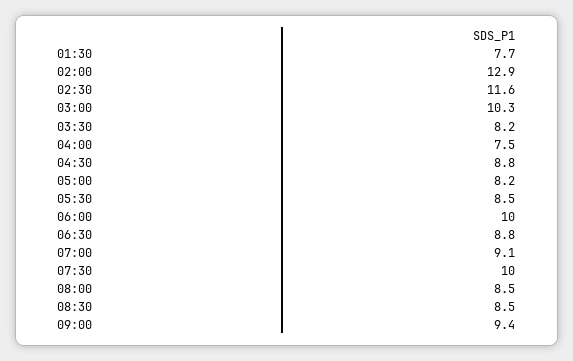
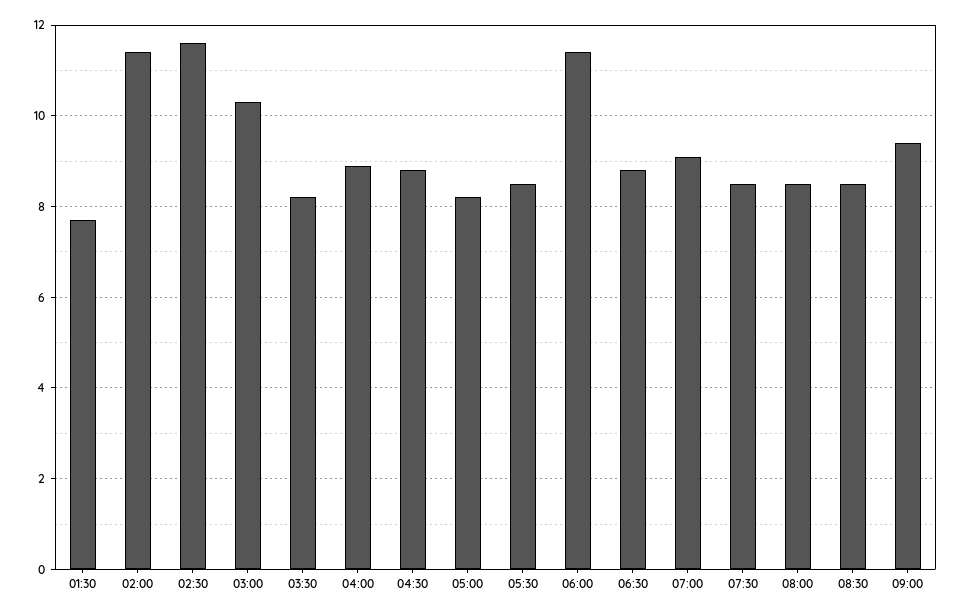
  {
    "01:30": 7.7,
-   "02:00": 12.9,
+   "02:00": 11.5,
    "02:30": 11.6,
    "03:00": 10.3,
    "03:30": 8.2,
-   "04:00": 7.5,
+   "04:00": 9,
    "04:30": 8.8,
    "05:00": 8.2,
    "05:30": 8.5,
-   "06:00": 10,
+   "06:00": 11.5,
    "06:30": 8.8,
    "07:00": 9.1,
-   "07:30": 10,
+   "07:30": 8.5,
    "08:00": 8.5,
    "08:30": 8.5,
    "09:00": 9.4
  }

